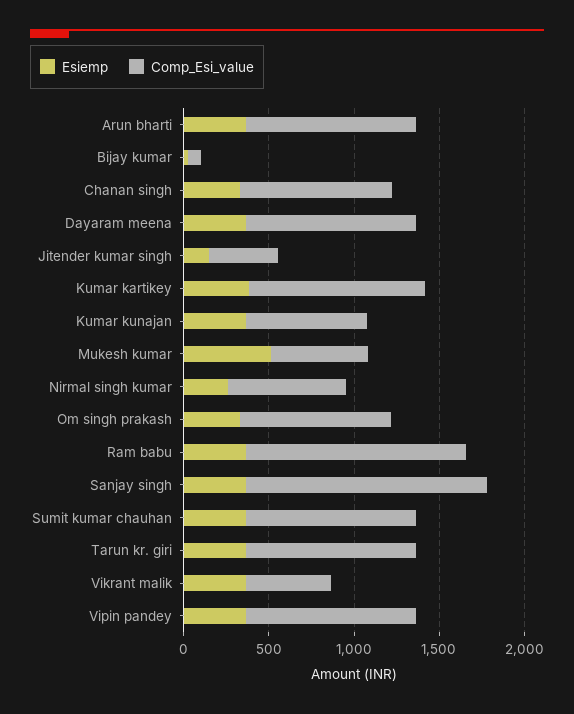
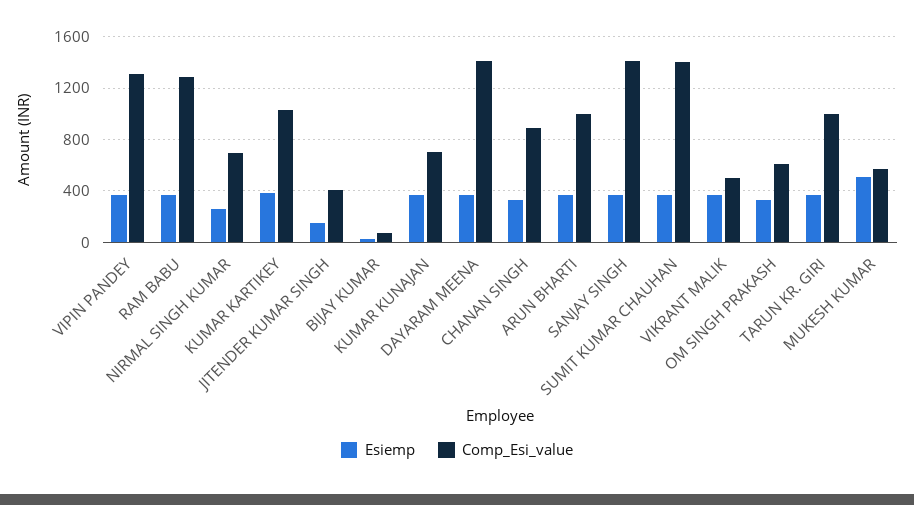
  {
    "Esiemp": {
      "Arun bharti": 350,
      "Bijay kumar": 50,
      "Chanan singh": 350,
      "Dayaram meena": 350,
      "Jitender kumar singh": 150,
      "Kumar kartikey": 400,
      "Kumar kunajan": 350,
      "Mukesh kumar": 500,
      "Nirmal singh kumar": 250,
      "Om singh prakash": 350,
      "Ram babu": 350,
      "Sanjay singh": 350,
      "Sumit kumar chauhan": 350,
      "Tarun kr. giri": 350,
      "Vikrant malik": 350,
      "Vipin pandey": 350
    },
    "Comp_Esi_value": {
      "Arun bharti": 1000,
      "Bijay kumar": 50,
      "Chanan singh": 900,
-     "Dayaram meena": 1000,
+     "Dayaram meena": 1400,
      "Jitender kumar singh": 400,
      "Kumar kartikey": 1050,
      "Kumar kunajan": 700,
      "Mukesh kumar": 550,
      "Nirmal singh kumar": 700,
-     "Om singh prakash": 900,
+     "Om singh prakash": 600,
      "Ram babu": 1300,
      "Sanjay singh": 1400,
-     "Sumit kumar chauhan": 1000,
+     "Sumit kumar chauhan": 1400,
      "Tarun kr. giri": 1000,
      "Vikrant malik": 500,
-     "Vipin pandey": 1000
+     "Vipin pandey": 1300
    }
  }

